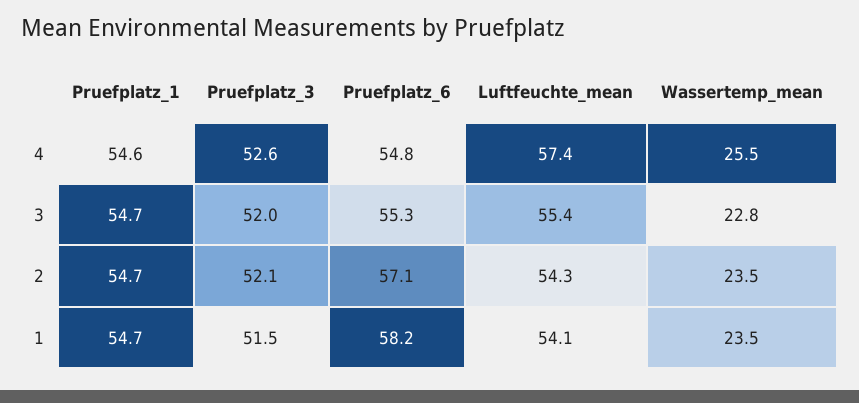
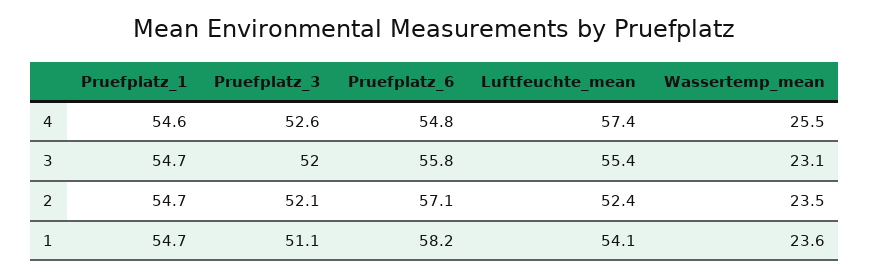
  {
    "Pruefplatz_1": {
      "4": 54.6,
      "3": 54.7,
      "2": 54.7,
      "1": 54.7
    },
    "Pruefplatz_3": {
      "4": 52.6,
      "3": 52,
      "2": 52.1,
-     "1": 51.5
+     "1": 51.1
    },
    "Pruefplatz_6": {
      "4": 54.8,
-     "3": 55.3,
+     "3": 55.8,
      "2": 57.1,
      "1": 58.2
    },
    "Luftfeuchte_mean": {
      "4": 57.4,
      "3": 55.4,
-     "2": 54.3,
+     "2": 52.4,
      "1": 54.1
    },
    "Wassertemp_mean": {
      "4": 25.5,
-     "3": 22.8,
+     "3": 23.1,
      "2": 23.5,
-     "1": 23.5
+     "1": 23.6
    }
  }

